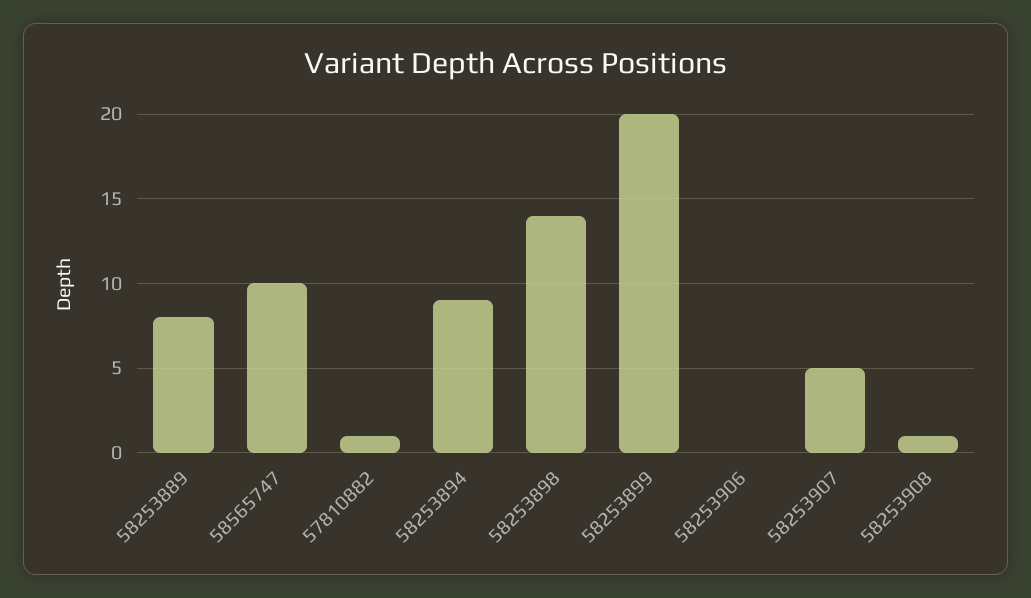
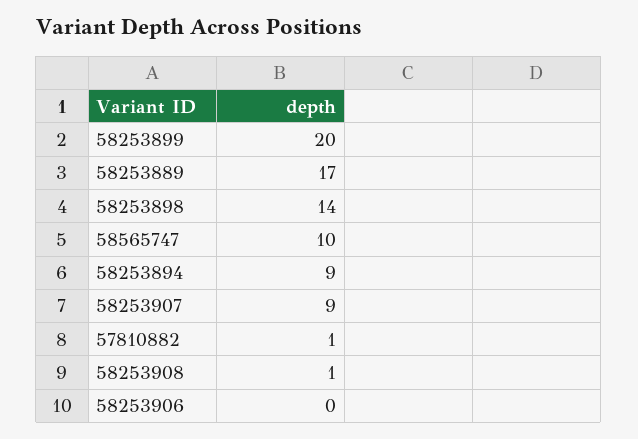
  {
-   "58253889": 8,
+   "58253889": 17,
    "58565747": 10,
    "57810882": 1,
    "58253894": 9,
    "58253898": 14,
    "58253899": 20,
    "58253906": 0,
-   "58253907": 5,
+   "58253907": 9,
    "58253908": 1
  }

